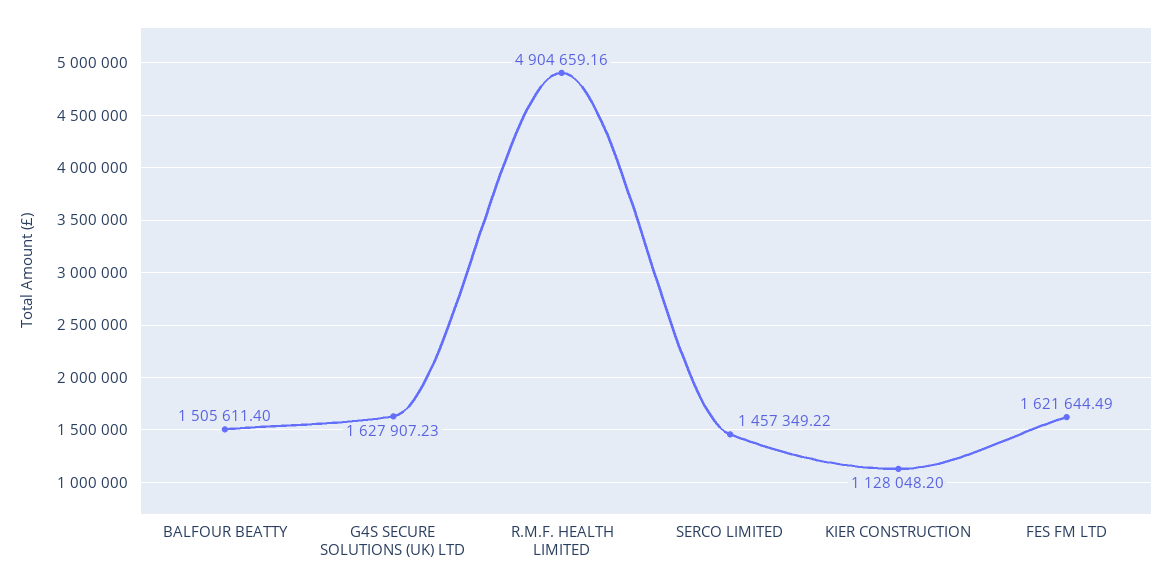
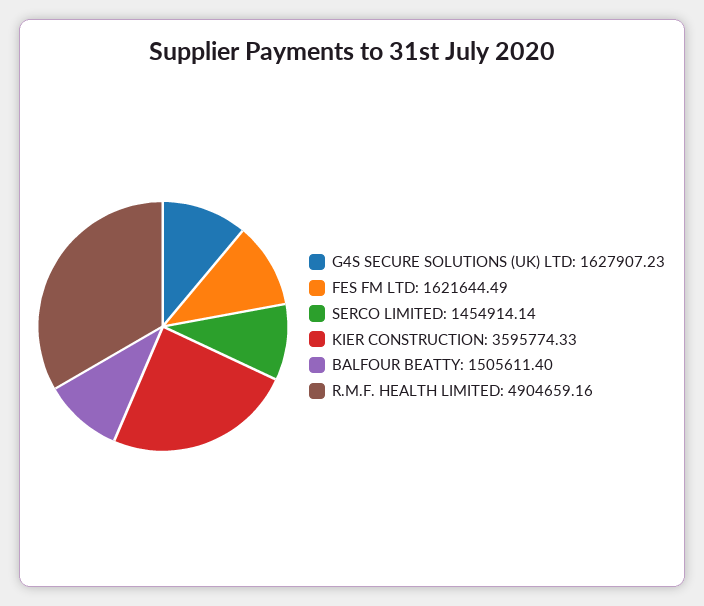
  {
    "BALFOUR BEATTY": 1505611.4,
    "G4S SECURE SOLUTIONS (UK) LTD": 1627907.23,
    "R.M.F. HEALTH LIMITED": 4904659.16,
-   "SERCO LIMITED": 1457349.22,
+   "SERCO LIMITED": 1454914.14,
-   "KIER CONSTRUCTION": 1128048.2,
+   "KIER CONSTRUCTION": 3595774.33,
    "FES FM LTD": 1621644.49
  }

